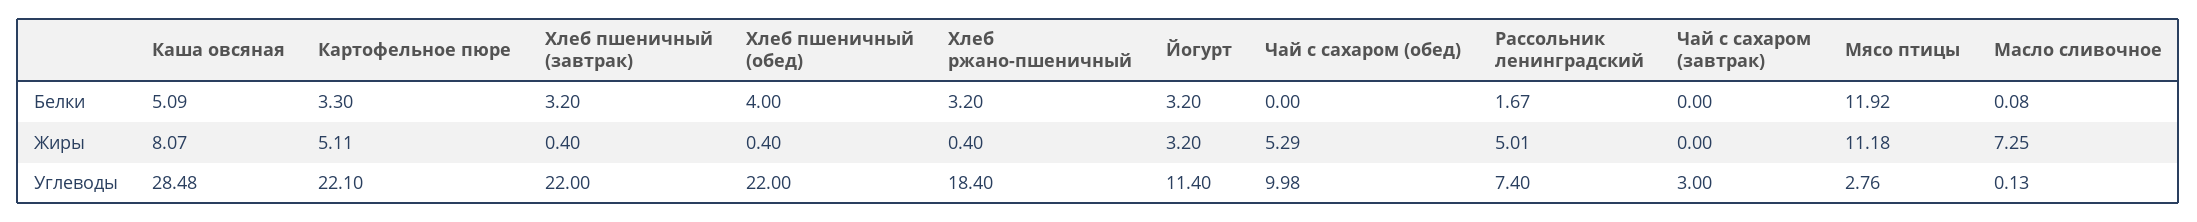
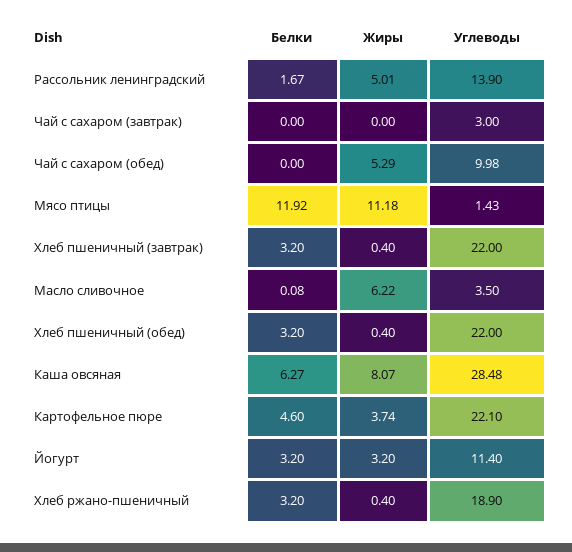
  {
    "Каша овсяная": {
-     "Белки": 5.09,
+     "Белки": 6.27,
      "Жиры": 8.07,
      "Углеводы": 28.48
    },
    "Картофельное пюре": {
-     "Белки": 3.3,
+     "Белки": 4.6,
-     "Жиры": 5.11,
+     "Жиры": 3.74,
      "Углеводы": 22.1
    },
    "Хлеб пшеничный (завтрак)": {
      "Белки": 3.2,
      "Жиры": 0.4,
      "Углеводы": 22
    },
    "Хлеб пшеничный (обед)": {
-     "Белки": 4,
+     "Белки": 3.2,
      "Жиры": 0.4,
      "Углеводы": 22
    },
    "Хлеб ржано-пшеничный": {
      "Белки": 3.2,
      "Жиры": 0.4,
-     "Углеводы": 18.4
+     "Углеводы": 18.9
    },
    "Йогурт": {
      "Белки": 3.2,
      "Жиры": 3.2,
      "Углеводы": 11.4
    },
    "Чай с сахаром (обед)": {
      "Белки": 0,
      "Жиры": 5.29,
      "Углеводы": 9.98
    },
    "Рассольник ленинградский": {
      "Белки": 1.67,
      "Жиры": 5.01,
-     "Углеводы": 7.4
+     "Углеводы": 13.9
    },
    "Чай с сахаром (завтрак)": {
      "Белки": 0,
      "Жиры": 0,
      "Углеводы": 3
    },
    "Мясо птицы": {
      "Белки": 11.92,
      "Жиры": 11.18,
-     "Углеводы": 2.76
+     "Углеводы": 1.43
    },
    "Масло сливочное": {
      "Белки": 0.08,
-     "Жиры": 7.25,
+     "Жиры": 6.22,
-     "Углеводы": 0.13
+     "Углеводы": 3.5
    }
  }

